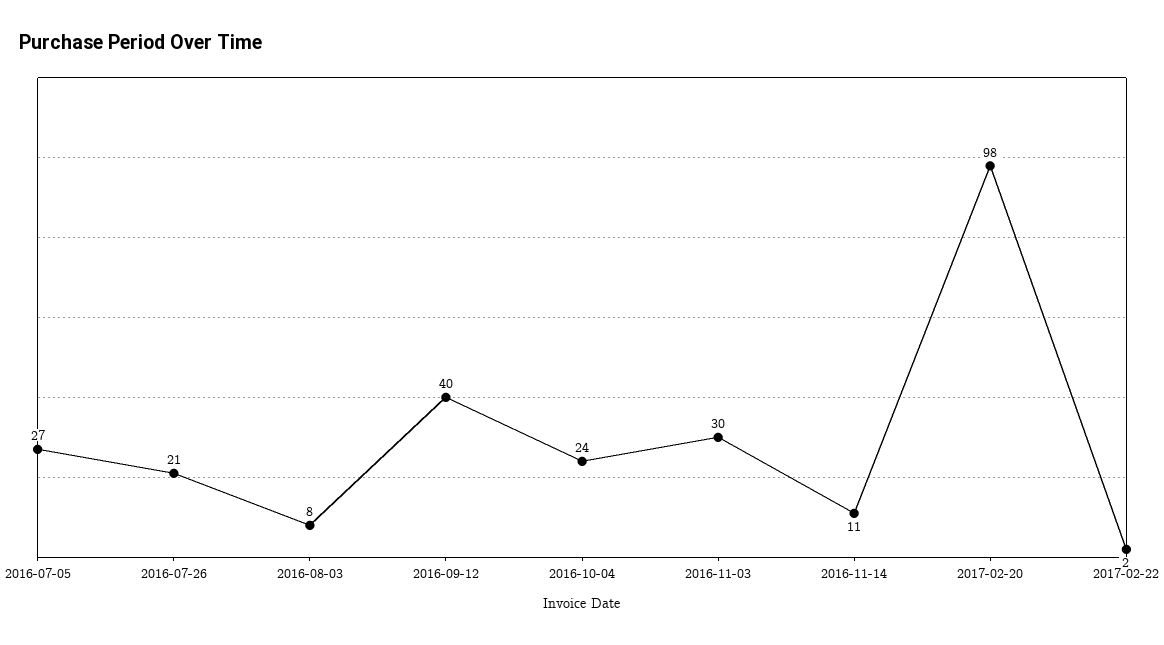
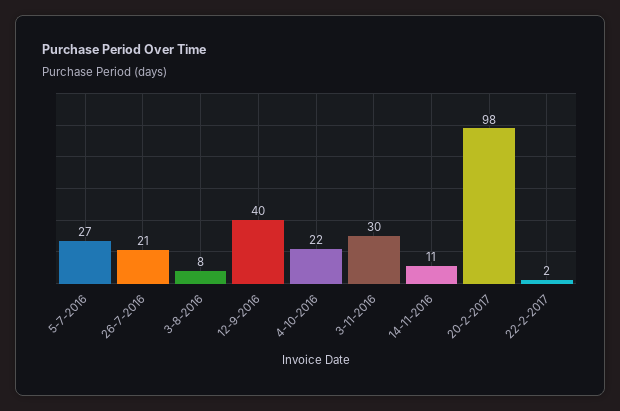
  {
    "2016-07-05": 27,
    "2016-07-26": 21,
    "2016-08-03": 8,
    "2016-09-12": 40,
-   "2016-10-04": 24,
+   "2016-10-04": 22,
    "2016-11-03": 30,
    "2016-11-14": 11,
    "2017-02-20": 98,
    "2017-02-22": 2
  }

